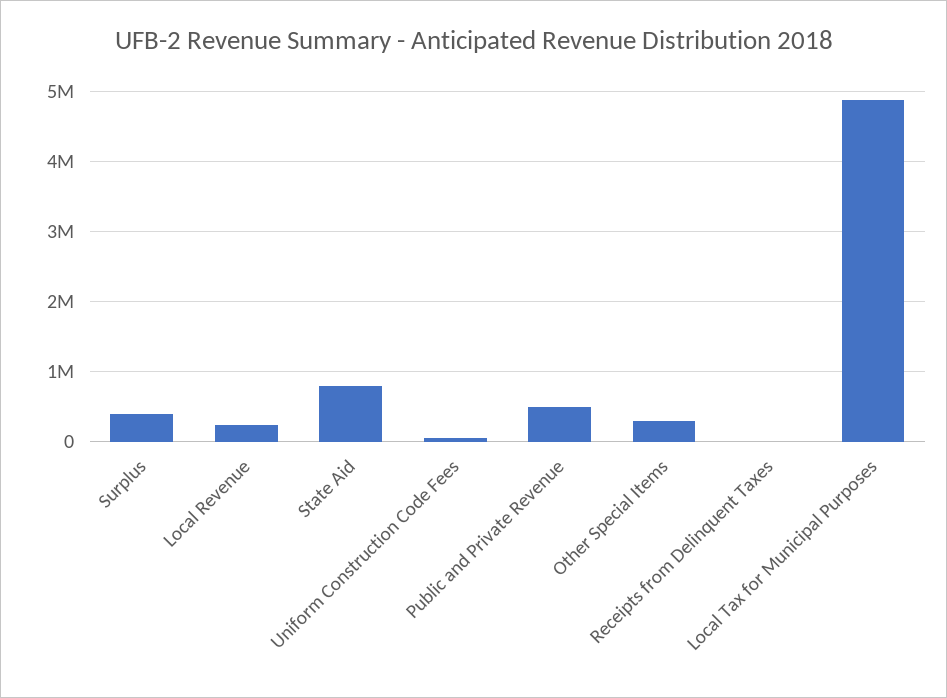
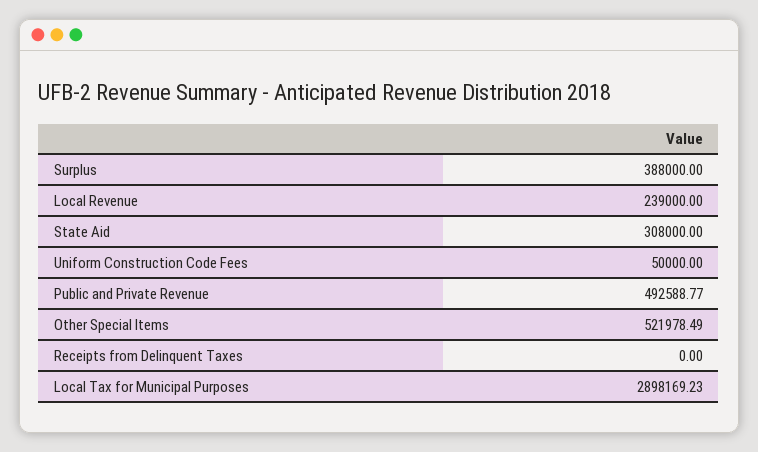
  {
    "Surplus": 388000,
    "Local Revenue": 239000,
-   "State Aid": 800000,
+   "State Aid": 308000,
    "Uniform Construction Code Fees": 50000,
    "Public and Private Revenue": 492588.77,
-   "Other Special Items": 300000,
+   "Other Special Items": 521978.49,
    "Receipts from Delinquent Taxes": 0,
-   "Local Tax for Municipal Purposes": 4900000
+   "Local Tax for Municipal Purposes": 2898169.23
  }

